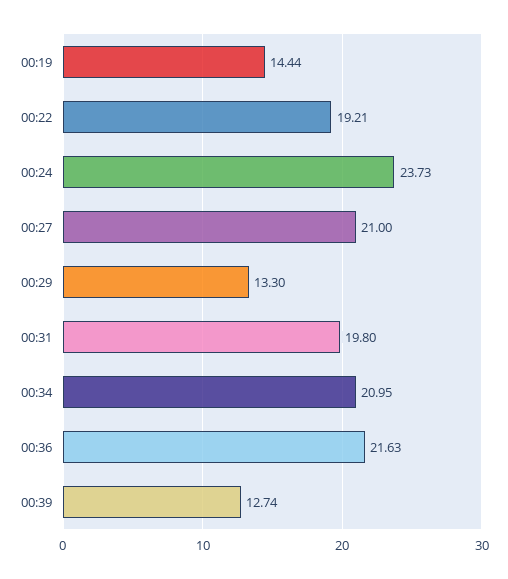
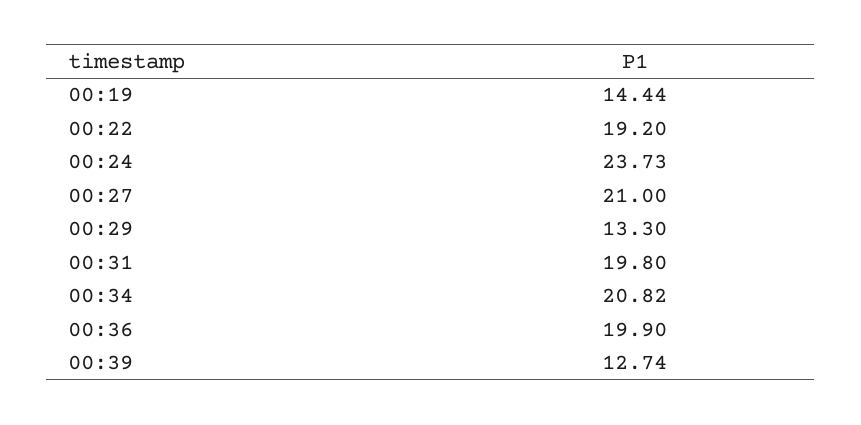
  {
    "00:19": 14.44,
-   "00:22": 19.21,
+   "00:22": 19.2,
    "00:24": 23.73,
    "00:27": 21,
    "00:29": 13.3,
    "00:31": 19.8,
-   "00:34": 20.95,
+   "00:34": 20.82,
-   "00:36": 21.63,
+   "00:36": 19.9,
    "00:39": 12.74
  }

